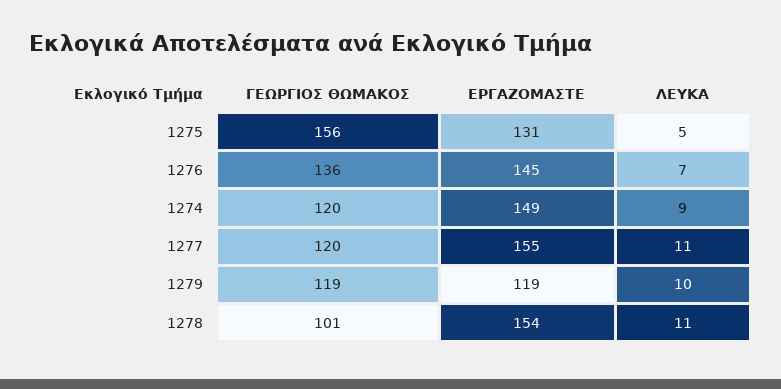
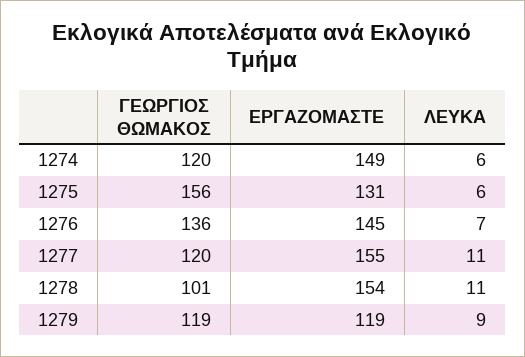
  {
    "ΓΕΩΡΓΙΟΣ ΘΩΜΑΚΟΣ": {
      "1275": 156,
      "1276": 136,
      "1274": 120,
      "1277": 120,
      "1279": 119,
      "1278": 101
    },
    "ΕΡΓΑΖΟΜΑΣΤΕ": {
      "1275": 131,
      "1276": 145,
      "1274": 149,
      "1277": 155,
      "1279": 119,
      "1278": 154
    },
    "ΛΕΥΚΑ": {
-     "1275": 5,
+     "1275": 6,
      "1276": 7,
-     "1274": 9,
+     "1274": 6,
      "1277": 11,
-     "1279": 10,
+     "1279": 9,
      "1278": 11
    }
  }

